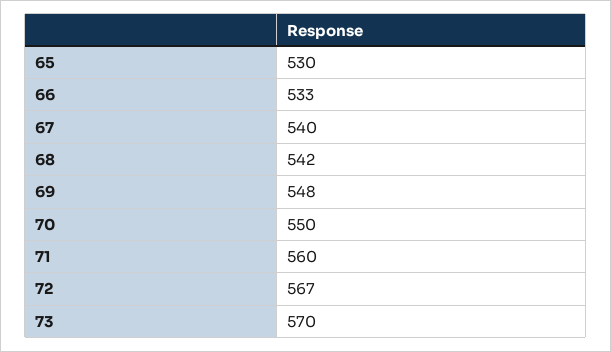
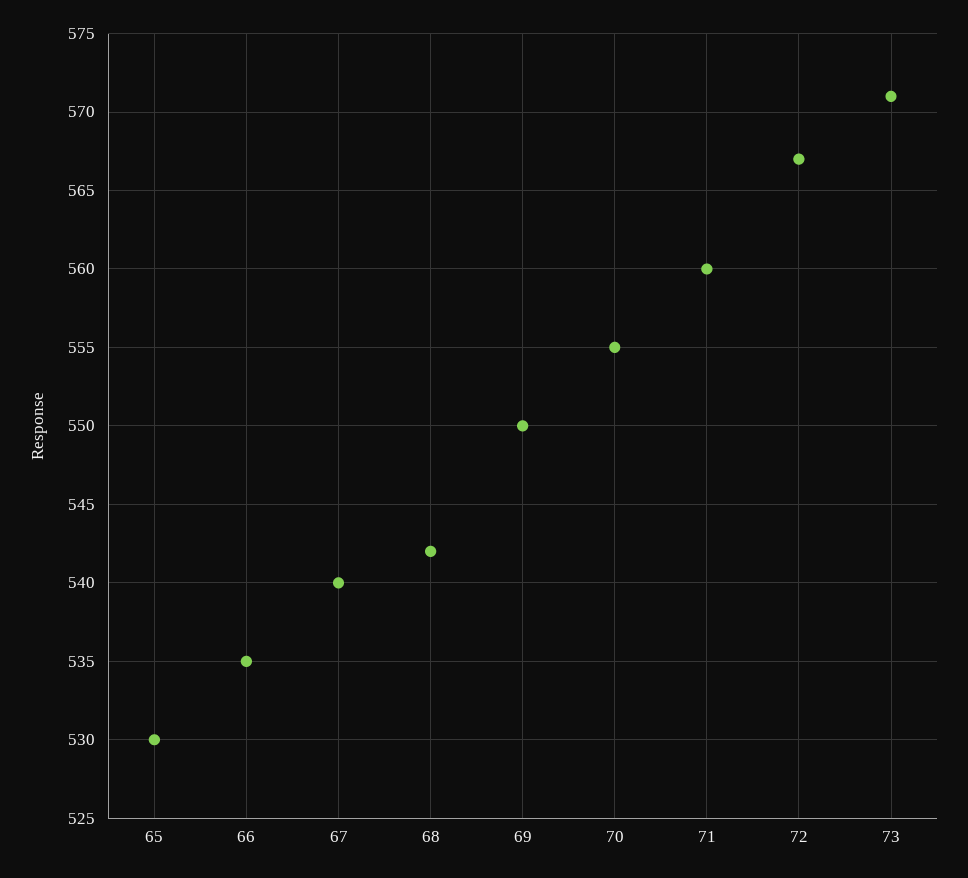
  {
    "65": 530,
-   "66": 533,
+   "66": 535,
    "67": 540,
    "68": 542,
-   "69": 548,
+   "69": 550,
-   "70": 550,
+   "70": 555,
    "71": 560,
    "72": 567,
-   "73": 570
+   "73": 571
  }

